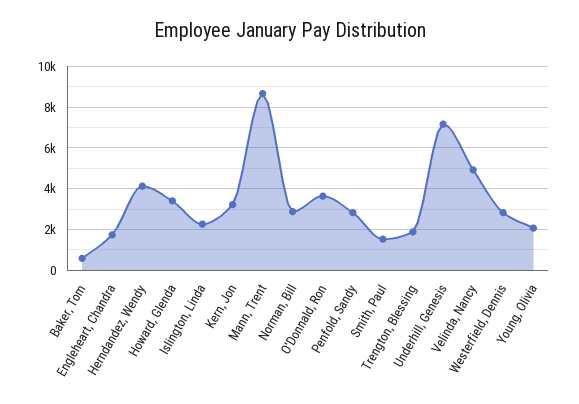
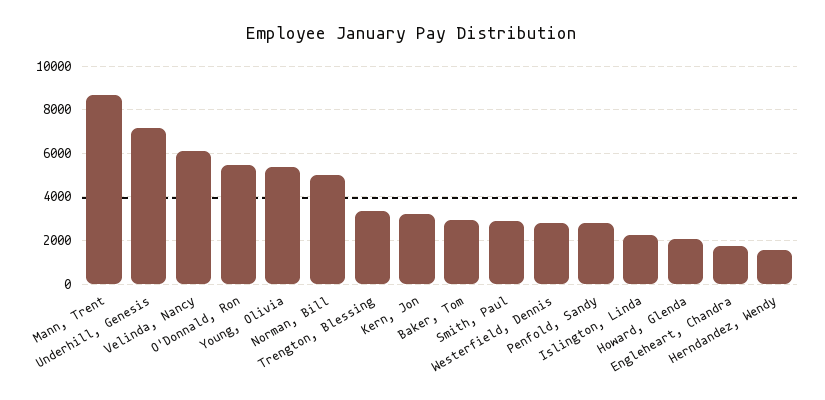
  {
-   "Baker, Tom": 500,
+   "Baker, Tom": 3000,
    "Engleheart, Chandra": 1500,
-   "Herndandez, Wendy": 4000,
+   "Herndandez, Wendy": 1500,
-   "Howard, Glenda": 3500,
+   "Howard, Glenda": 2000,
    "Islington, Linda": 2500,
    "Kern, Jon": 3000,
    "Mann, Trent": 8500,
-   "Norman, Bill": 3000,
+   "Norman, Bill": 5000,
-   "O'Donnald, Ron": 3500,
+   "O'Donnald, Ron": 5500,
    "Penfold, Sandy": 3000,
-   "Smith, Paul": 1500,
+   "Smith, Paul": 3000,
-   "Trengton, Blessing": 2000,
+   "Trengton, Blessing": 3500,
    "Underhill, Genesis": 7000,
-   "Velinda, Nancy": 5000,
+   "Velinda, Nancy": 6000,
    "Westerfield, Dennis": 3000,
-   "Young, Olivia": 2000
+   "Young, Olivia": 5500
  }

